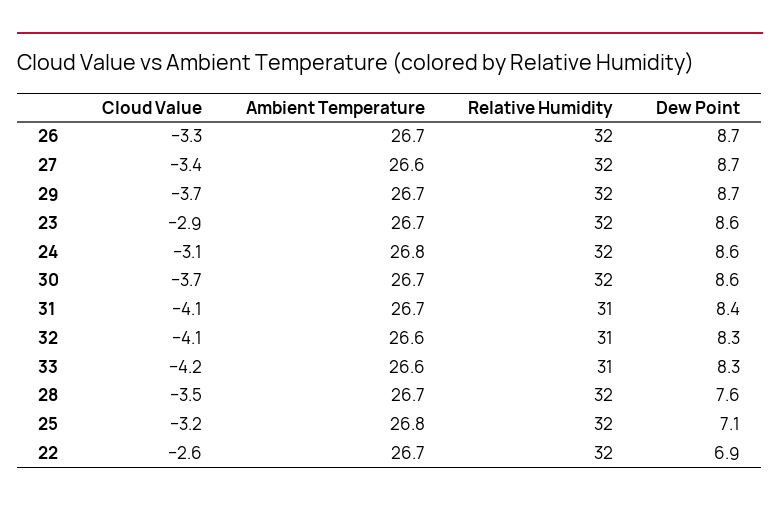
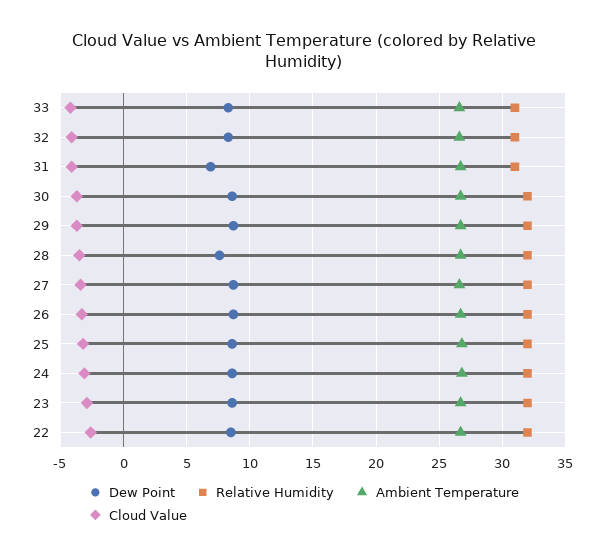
  {
    "Cloud Value": {
      "26": -3.3,
      "27": -3.4,
      "29": -3.7,
      "23": -2.9,
      "24": -3.1,
      "30": -3.7,
      "31": -4.1,
      "32": -4.1,
      "33": -4.2,
      "28": -3.5,
      "25": -3.2,
      "22": -2.6
    },
    "Ambient Temperature": {
      "26": 26.7,
      "27": 26.6,
      "29": 26.7,
      "23": 26.7,
      "24": 26.8,
      "30": 26.7,
      "31": 26.7,
      "32": 26.6,
      "33": 26.6,
      "28": 26.7,
      "25": 26.8,
      "22": 26.7
    },
    "Relative Humidity": {
      "26": 32,
      "27": 32,
      "29": 32,
      "23": 32,
      "24": 32,
      "30": 32,
      "31": 31,
      "32": 31,
      "33": 31,
      "28": 32,
      "25": 32,
      "22": 32
    },
    "Dew Point": {
      "26": 8.7,
      "27": 8.7,
      "29": 8.7,
      "23": 8.6,
      "24": 8.6,
      "30": 8.6,
-     "31": 8.4,
+     "31": 7,
      "32": 8.3,
      "33": 8.3,
      "28": 7.6,
-     "25": 7.1,
+     "25": 8.5,
-     "22": 6.9
+     "22": 8.5
    }
  }

